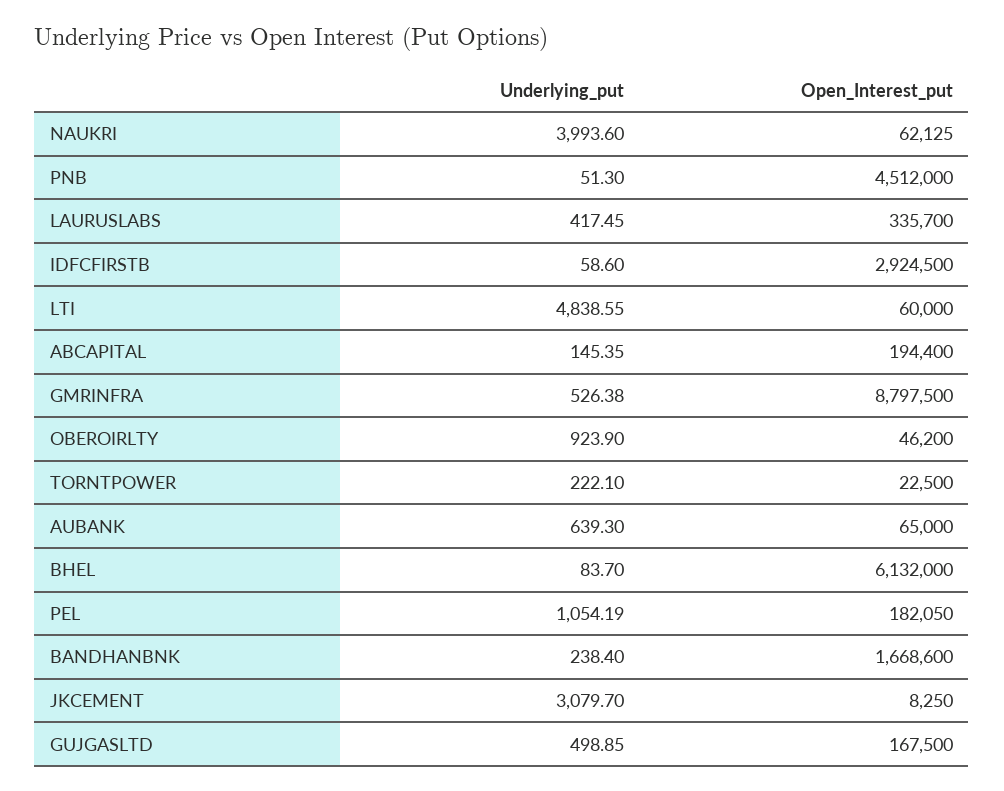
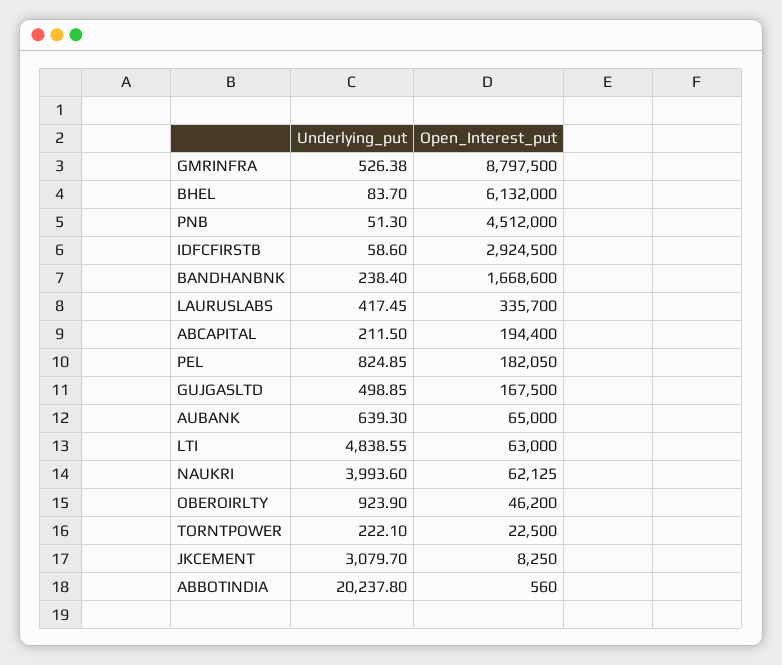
  {
    "Underlying_put": {
      "NAUKRI": 3993.6,
      "PNB": 51.3,
      "LAURUSLABS": 417.45,
      "IDFCFIRSTB": 58.6,
      "LTI": 4838.55,
-     "ABCAPITAL": 145.35,
+     "ABCAPITAL": 211.5,
      "GMRINFRA": 526.38,
      "OBEROIRLTY": 923.9,
      "TORNTPOWER": 222.1,
      "AUBANK": 639.3,
      "BHEL": 83.7,
-     "PEL": 1054.19,
+     "PEL": 824.85,
      "BANDHANBNK": 238.4,
      "JKCEMENT": 3079.7,
-     "GUJGASLTD": 498.85
+     "GUJGASLTD": 498.85,
+     "ABBOTINDIA": 20237.8
    },
    "Open_Interest_put": {
      "NAUKRI": 62125,
      "PNB": 4512000,
      "LAURUSLABS": 335700,
      "IDFCFIRSTB": 2924500,
-     "LTI": 60000,
+     "LTI": 63000,
      "ABCAPITAL": 194400,
      "GMRINFRA": 8797500,
      "OBEROIRLTY": 46200,
      "TORNTPOWER": 22500,
      "AUBANK": 65000,
      "BHEL": 6132000,
      "PEL": 182050,
      "BANDHANBNK": 1668600,
      "JKCEMENT": 8250,
-     "GUJGASLTD": 167500
+     "GUJGASLTD": 167500,
+     "ABBOTINDIA": 560
    }
  }

